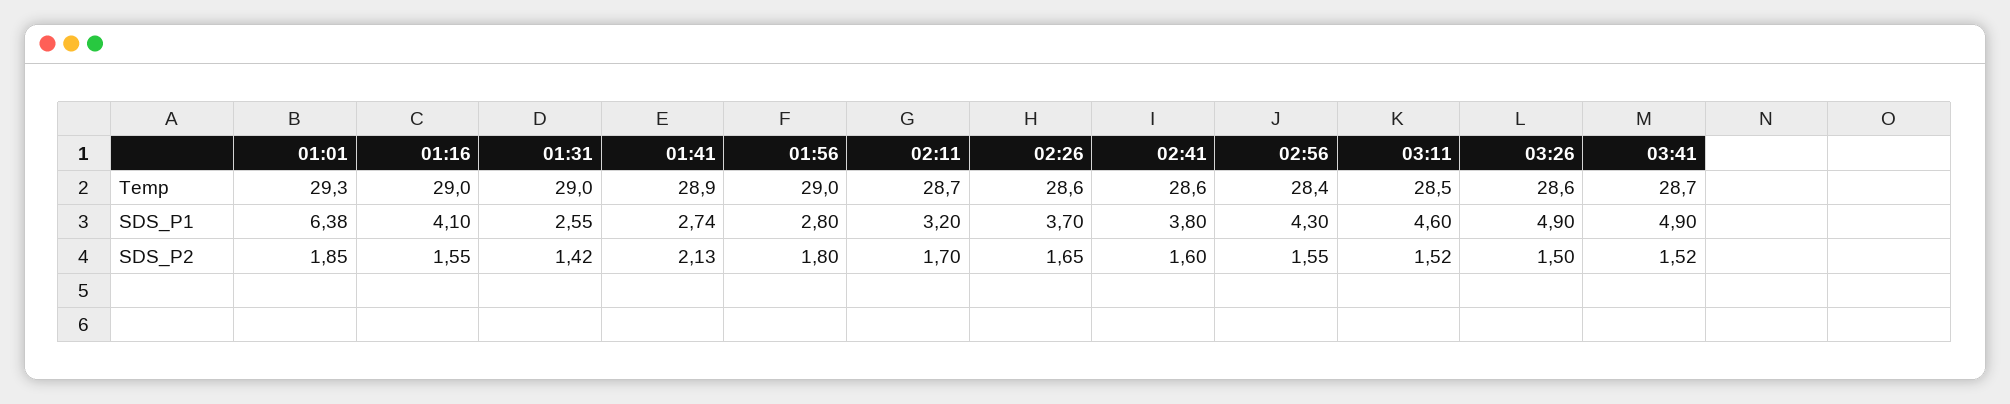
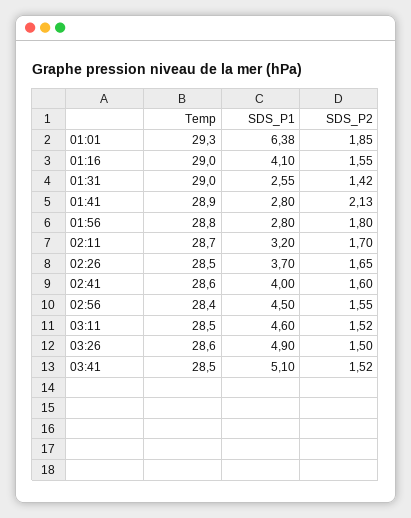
  {
    "01:01": {
      "Temp": 29.3,
      "SDS_P1": 6.38,
      "SDS_P2": 1.85
    },
    "01:16": {
      "Temp": 29,
      "SDS_P1": 4.1,
      "SDS_P2": 1.55
    },
    "01:31": {
      "Temp": 29,
      "SDS_P1": 2.55,
      "SDS_P2": 1.42
    },
    "01:41": {
      "Temp": 28.9,
-     "SDS_P1": 2.74,
+     "SDS_P1": 2.8,
      "SDS_P2": 2.13
    },
    "01:56": {
-     "Temp": 29,
+     "Temp": 28.8,
      "SDS_P1": 2.8,
      "SDS_P2": 1.8
    },
    "02:11": {
      "Temp": 28.7,
      "SDS_P1": 3.2,
      "SDS_P2": 1.7
    },
    "02:26": {
-     "Temp": 28.6,
+     "Temp": 28.5,
      "SDS_P1": 3.7,
      "SDS_P2": 1.65
    },
    "02:41": {
      "Temp": 28.6,
-     "SDS_P1": 3.8,
+     "SDS_P1": 4,
      "SDS_P2": 1.6
    },
    "02:56": {
      "Temp": 28.4,
-     "SDS_P1": 4.3,
+     "SDS_P1": 4.5,
      "SDS_P2": 1.55
    },
    "03:11": {
      "Temp": 28.5,
      "SDS_P1": 4.6,
      "SDS_P2": 1.52
    },
    "03:26": {
      "Temp": 28.6,
      "SDS_P1": 4.9,
      "SDS_P2": 1.5
    },
    "03:41": {
-     "Temp": 28.7,
+     "Temp": 28.5,
-     "SDS_P1": 4.9,
+     "SDS_P1": 5.1,
      "SDS_P2": 1.52
    }
  }

